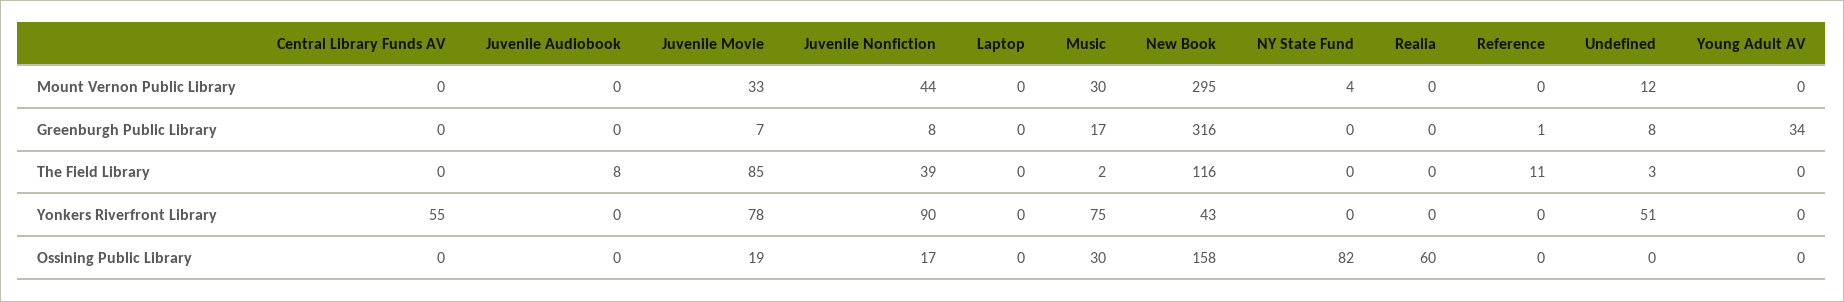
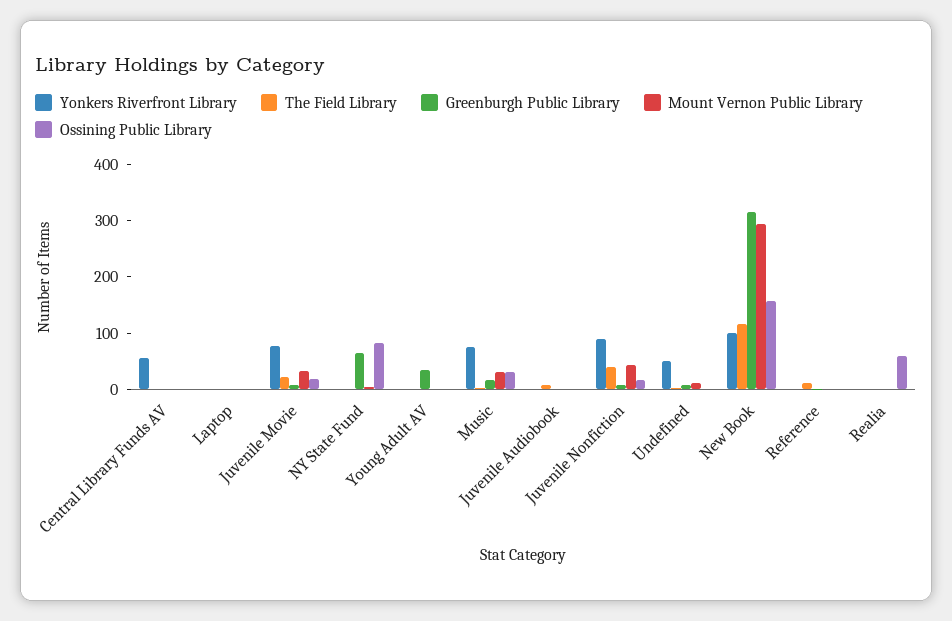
  {
    "Mount Vernon Public Library": {
      "Central Library Funds AV": 0,
      "Juvenile Audiobook": 0,
      "Juvenile Movie": 33,
      "Juvenile Nonfiction": 44,
      "Laptop": 0,
      "Music": 30,
      "New Book": 295,
      "NY State Fund": 4,
      "Realia": 0,
      "Reference": 0,
      "Undefined": 12,
      "Young Adult AV": 0
    },
    "Greenburgh Public Library": {
      "Central Library Funds AV": 0,
      "Juvenile Audiobook": 0,
      "Juvenile Movie": 7,
      "Juvenile Nonfiction": 8,
      "Laptop": 0,
      "Music": 17,
      "New Book": 316,
-     "NY State Fund": 0,
+     "NY State Fund": 60,
      "Realia": 0,
      "Reference": 1,
      "Undefined": 8,
      "Young Adult AV": 34
    },
    "The Field Library": {
      "Central Library Funds AV": 0,
      "Juvenile Audiobook": 8,
-     "Juvenile Movie": 85,
+     "Juvenile Movie": 20,
      "Juvenile Nonfiction": 39,
      "Laptop": 0,
      "Music": 2,
      "New Book": 116,
      "NY State Fund": 0,
      "Realia": 0,
      "Reference": 11,
      "Undefined": 3,
      "Young Adult AV": 0
    },
    "Yonkers Riverfront Library": {
      "Central Library Funds AV": 55,
      "Juvenile Audiobook": 0,
      "Juvenile Movie": 78,
      "Juvenile Nonfiction": 90,
      "Laptop": 0,
      "Music": 75,
-     "New Book": 43,
+     "New Book": 100,
      "NY State Fund": 0,
      "Realia": 0,
      "Reference": 0,
      "Undefined": 51,
      "Young Adult AV": 0
    },
    "Ossining Public Library": {
      "Central Library Funds AV": 0,
      "Juvenile Audiobook": 0,
      "Juvenile Movie": 19,
      "Juvenile Nonfiction": 17,
      "Laptop": 0,
      "Music": 30,
      "New Book": 158,
      "NY State Fund": 82,
      "Realia": 60,
      "Reference": 0,
      "Undefined": 0,
      "Young Adult AV": 0
    }
  }

